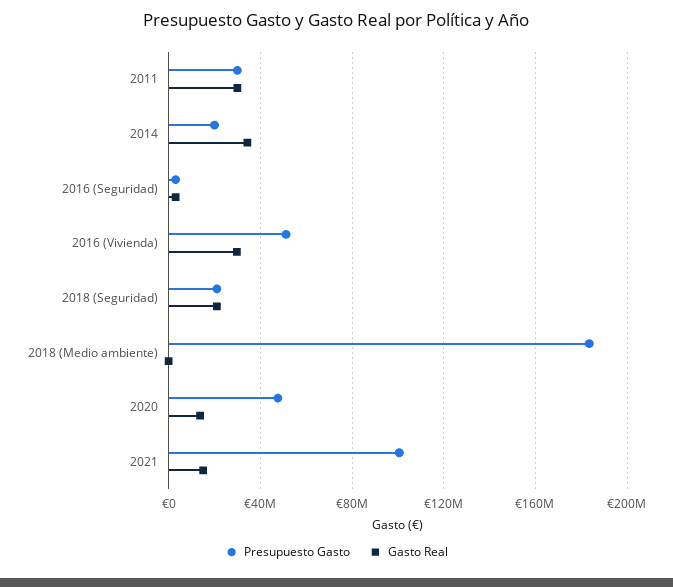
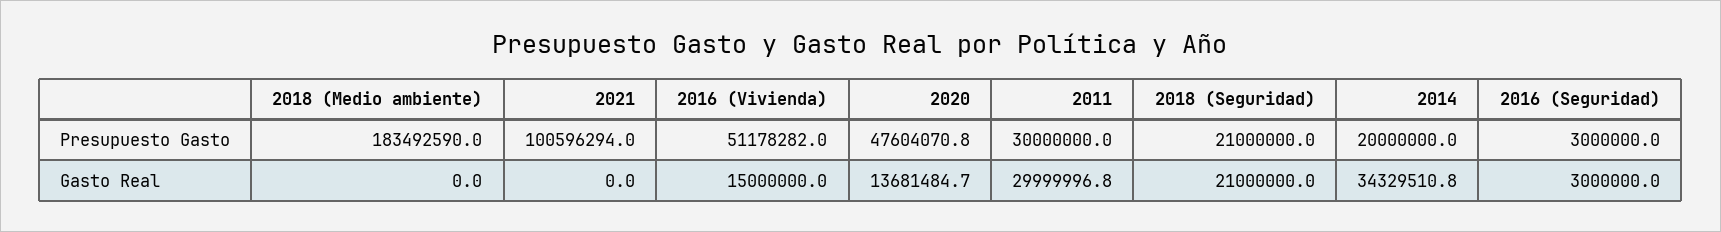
  {
    "Presupuesto Gasto": {
      "2011": 30000000,
      "2014": 20000000,
      "2016 (Seguridad)": 3000000,
      "2016 (Vivienda)": 51178282,
      "2018 (Seguridad)": 21000000,
      "2018 (Medio ambiente)": 183492590,
      "2020": 47604070.8,
      "2021": 100596294
    },
    "Gasto Real": {
      "2011": 29999996.8,
      "2014": 34329510.8,
      "2016 (Seguridad)": 3000000,
-     "2016 (Vivienda)": 30000000,
+     "2016 (Vivienda)": 15000000,
      "2018 (Seguridad)": 21000000,
      "2018 (Medio ambiente)": 0,
      "2020": 13681484.7,
-     "2021": 15000000
+     "2021": 0
    }
  }

